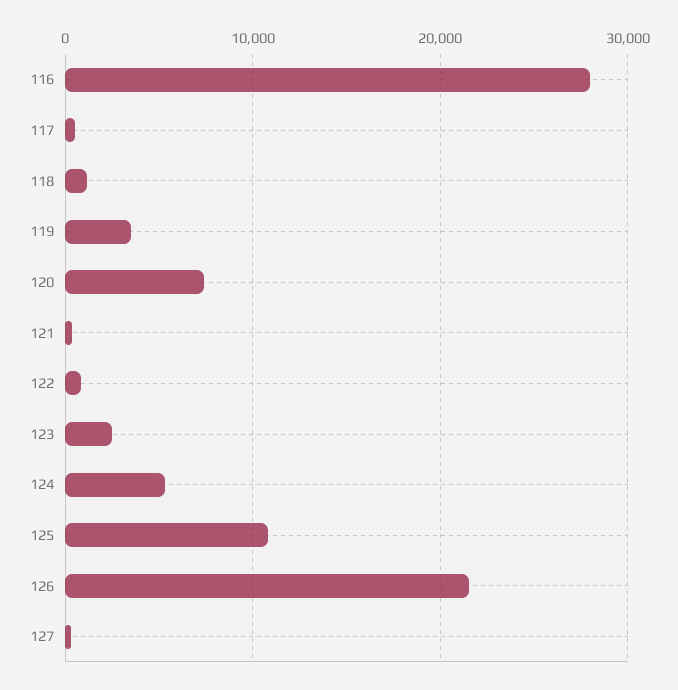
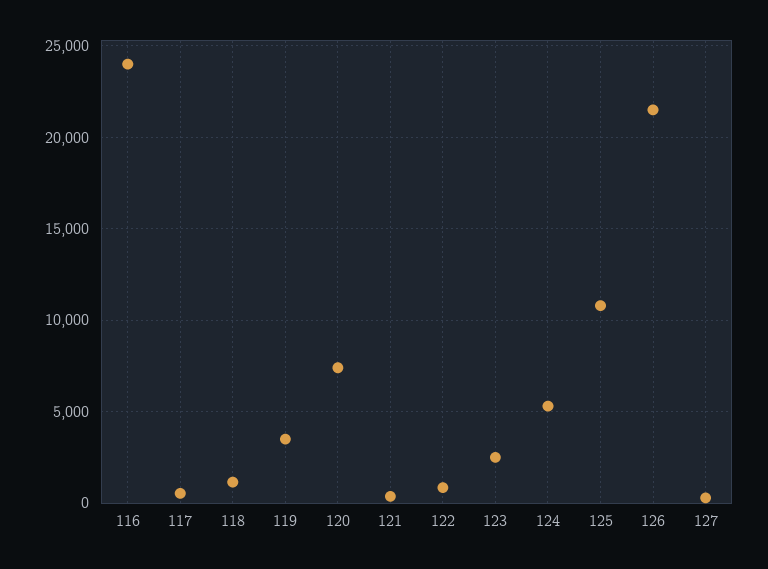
  {
-   "116": 28000,
+   "116": 24000,
    "117": 500,
    "118": 1000,
    "119": 3500,
    "120": 7500,
    "121": 500,
    "122": 1000,
    "123": 2500,
    "124": 5500,
    "125": 11000,
    "126": 21500,
    "127": 500
  }

